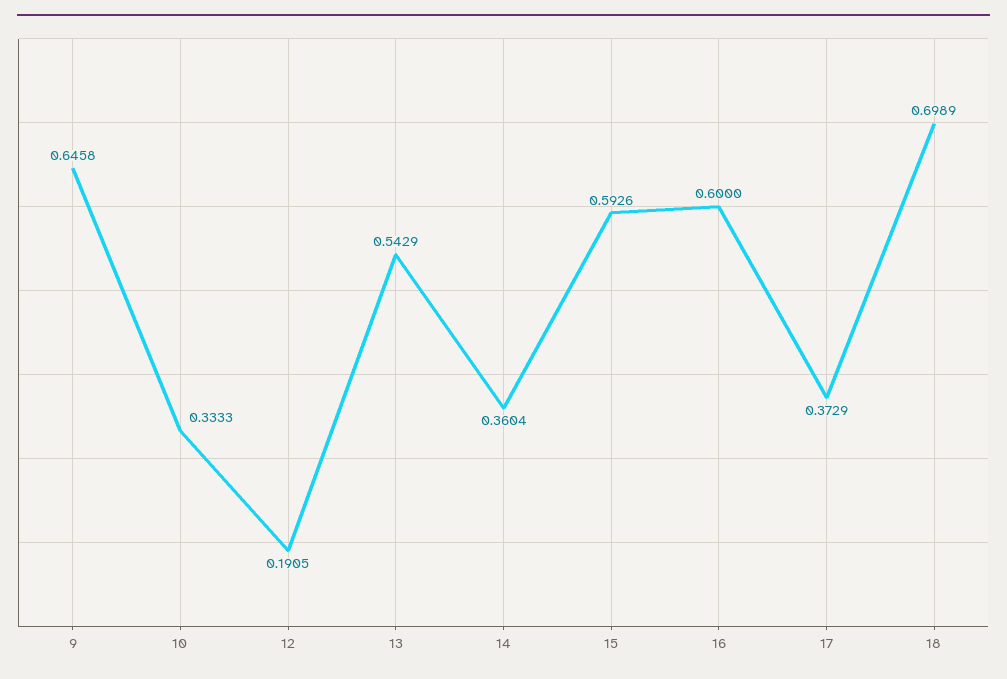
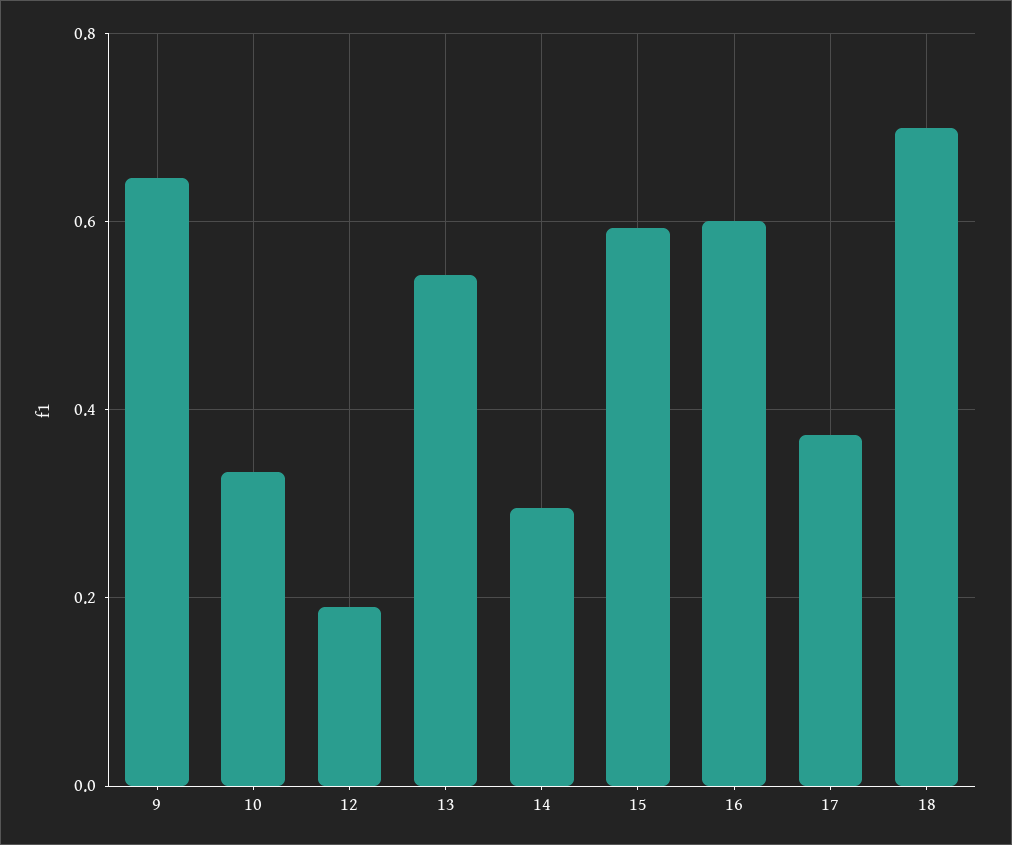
  {
    "9": 0.6458,
    "10": 0.3333,
    "12": 0.1905,
    "13": 0.5429,
-   "14": 0.3604,
+   "14": 0.3,
    "15": 0.5926,
    "16": 0.6,
    "17": 0.3729,
    "18": 0.6989
  }

